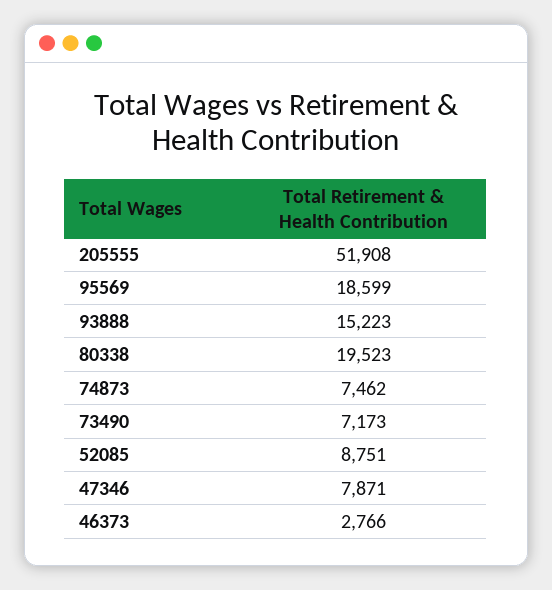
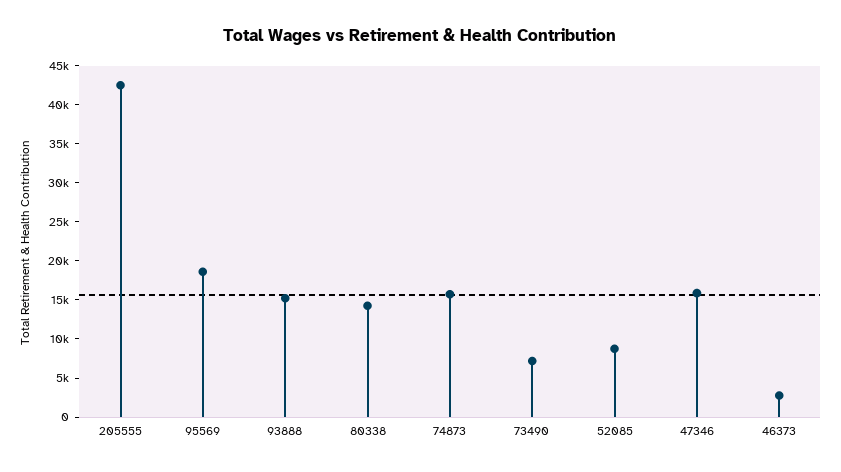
  {
-   "205555": 51908,
+   "205555": 42500,
    "95569": 18599,
    "93888": 15223,
-   "80338": 19523,
+   "80338": 15000,
-   "74873": 7462,
+   "74873": 15000,
    "73490": 7173,
    "52085": 8751,
-   "47346": 7871,
+   "47346": 15000,
    "46373": 2766
  }

